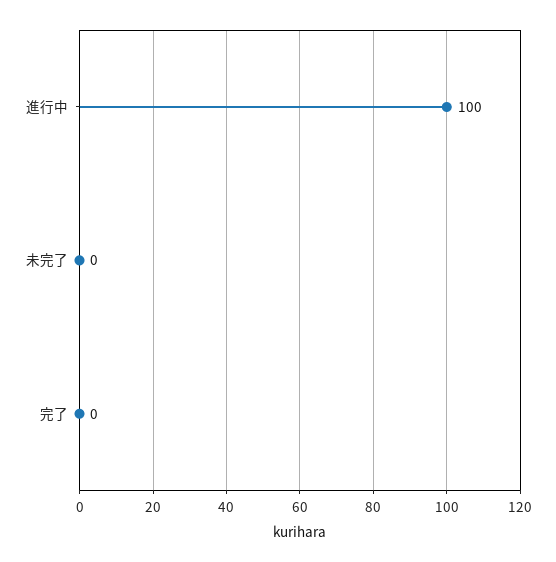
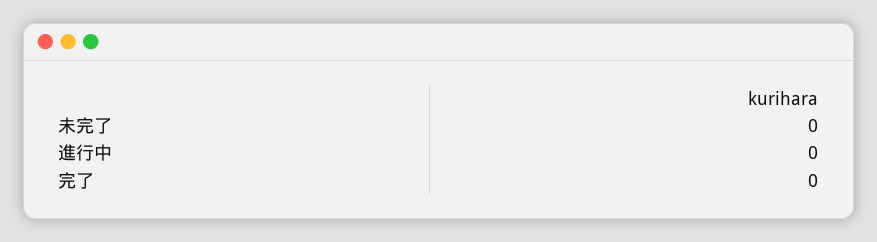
  {
-   "進行中": 100,
+   "進行中": 0,
    "未完了": 0,
    "完了": 0
  }

